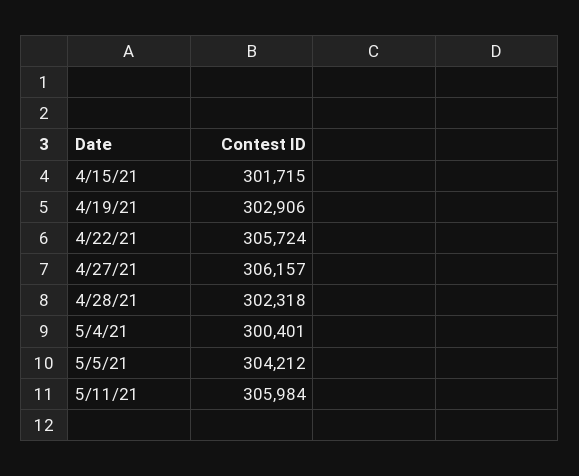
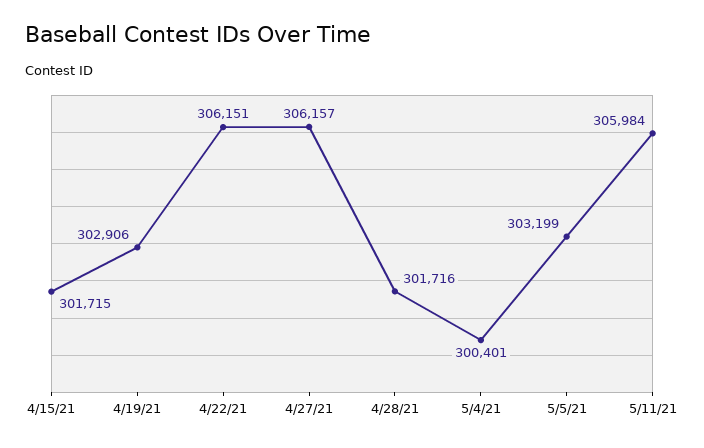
  {
    "4/15/21": 301715,
    "4/19/21": 302906,
-   "4/22/21": 305724,
+   "4/22/21": 306151,
    "4/27/21": 306157,
-   "4/28/21": 302318,
+   "4/28/21": 301716,
    "5/4/21": 300401,
-   "5/5/21": 304212,
+   "5/5/21": 303199,
    "5/11/21": 305984
  }

